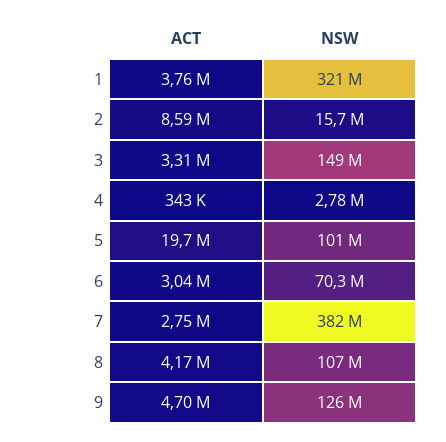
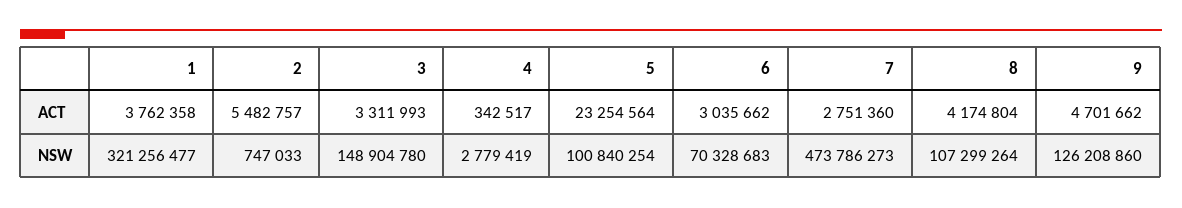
  {
    "ACT": {
      "1": 3762358,
-     "2": 8590000,
+     "2": 5482757,
      "3": 3311993,
      "4": 342517,
-     "5": 19700000,
+     "5": 23254564,
      "6": 3035662,
      "7": 2751360,
      "8": 4174804,
      "9": 4701662
    },
    "NSW": {
      "1": 321256477,
-     "2": 15700000,
+     "2": 747033,
      "3": 148904780,
      "4": 2779419,
      "5": 100840254,
      "6": 70328683,
-     "7": 382000000,
+     "7": 473786273,
      "8": 107299264,
      "9": 126208860
    }
  }

